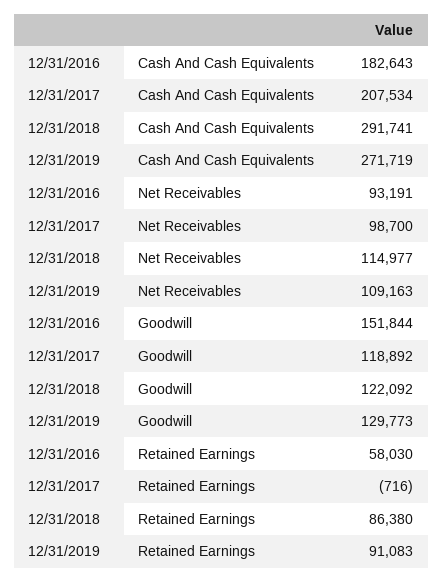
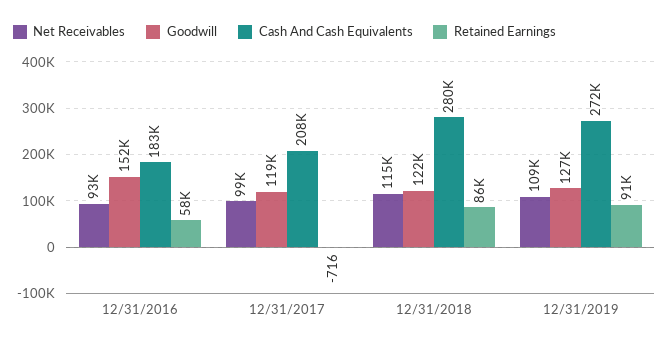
  {
    "Cash And Cash Equivalents": {
      "12/31/2016": 182643,
      "12/31/2017": 207534,
-     "12/31/2018": 291741,
+     "12/31/2018": 280000,
      "12/31/2019": 271719
    },
    "Net Receivables": {
      "12/31/2016": 93191,
      "12/31/2017": 98700,
      "12/31/2018": 114977,
      "12/31/2019": 109163
    },
    "Goodwill": {
      "12/31/2016": 151844,
      "12/31/2017": 118892,
      "12/31/2018": 122092,
-     "12/31/2019": 129773
+     "12/31/2019": 127000
    },
    "Retained Earnings": {
      "12/31/2016": 58030,
      "12/31/2017": -716,
      "12/31/2018": 86380,
      "12/31/2019": 91083
    }
  }

